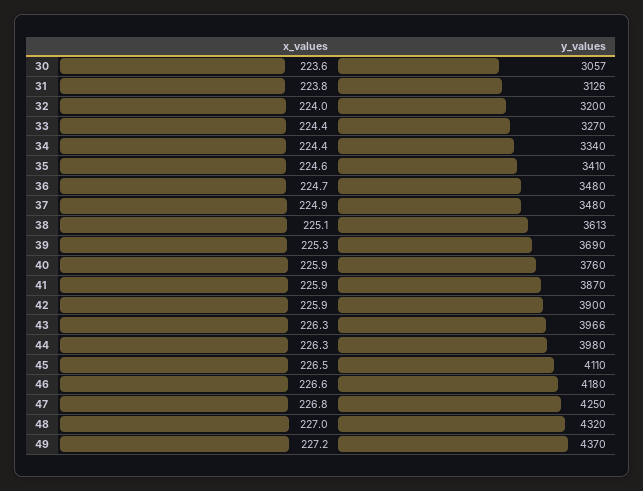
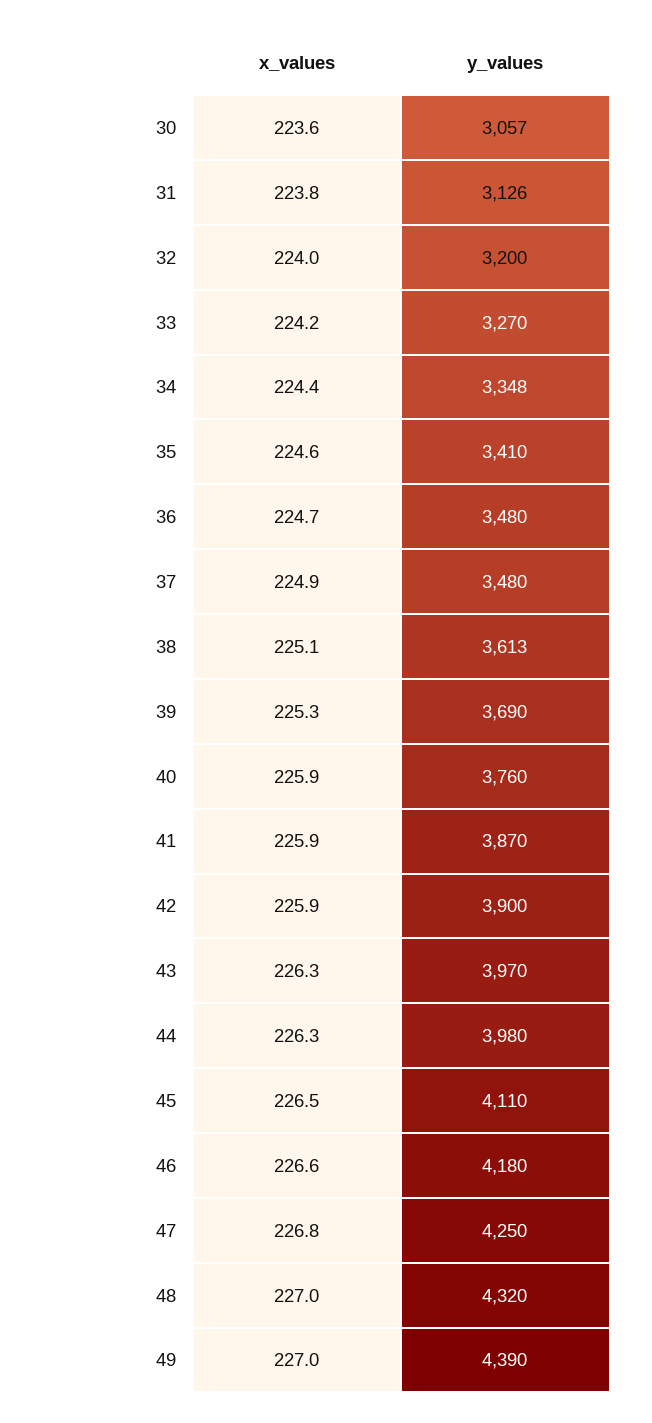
  {
    "x_values": {
      "30": 223.6,
      "31": 223.8,
      "32": 224,
-     "33": 224.4,
+     "33": 224.2,
      "34": 224.4,
      "35": 224.6,
      "36": 224.7,
      "37": 224.9,
      "38": 225.1,
      "39": 225.3,
      "40": 225.9,
      "41": 225.9,
      "42": 225.9,
      "43": 226.3,
      "44": 226.3,
      "45": 226.5,
      "46": 226.6,
      "47": 226.8,
      "48": 227,
-     "49": 227.2
+     "49": 227
    },
    "y_values": {
      "30": 3057,
      "31": 3126,
      "32": 3200,
      "33": 3270,
-     "34": 3340,
+     "34": 3348,
      "35": 3410,
      "36": 3480,
      "37": 3480,
      "38": 3613,
      "39": 3690,
      "40": 3760,
      "41": 3870,
      "42": 3900,
-     "43": 3966,
+     "43": 3970,
      "44": 3980,
      "45": 4110,
      "46": 4180,
      "47": 4250,
      "48": 4320,
-     "49": 4370
+     "49": 4390
    }
  }

